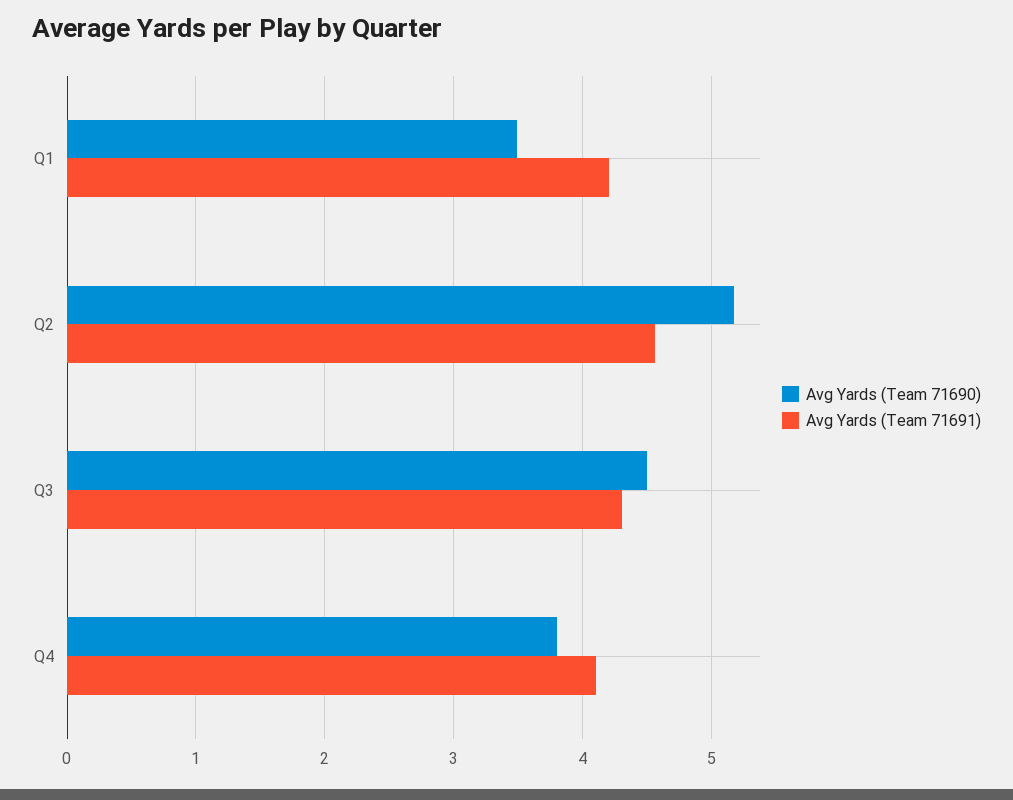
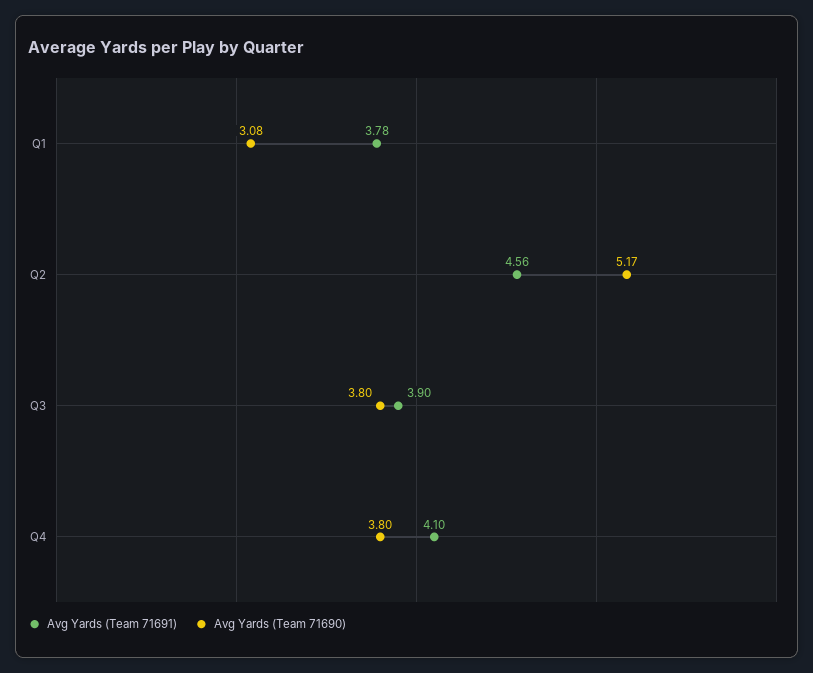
  {
    "Avg Yards (Team 71690)": {
-     "Q1": 3.5,
+     "Q1": 3.08,
      "Q2": 5.17,
-     "Q3": 4.5,
+     "Q3": 3.8,
      "Q4": 3.8
    },
    "Avg Yards (Team 71691)": {
-     "Q1": 4.2,
+     "Q1": 3.78,
      "Q2": 4.56,
-     "Q3": 4.3,
+     "Q3": 3.9,
      "Q4": 4.1
    }
  }

